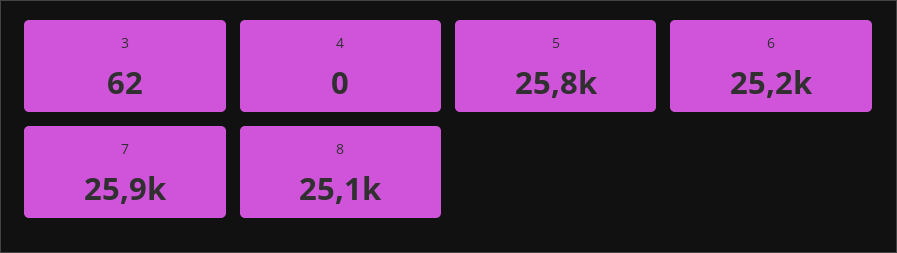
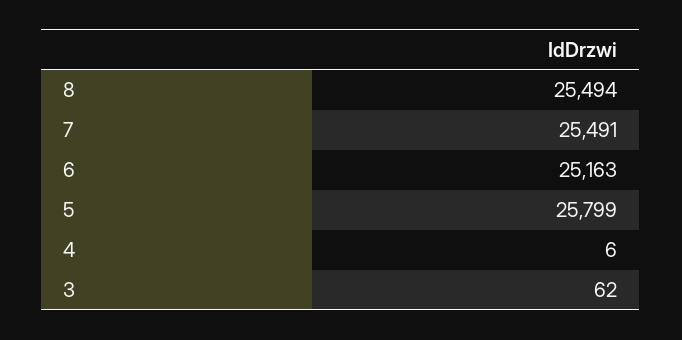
  {
    "3": 62,
-   "4": 0,
+   "4": 6,
    "5": 25799,
    "6": 25163,
-   "7": 25900,
+   "7": 25491,
-   "8": 25100
+   "8": 25494
  }

